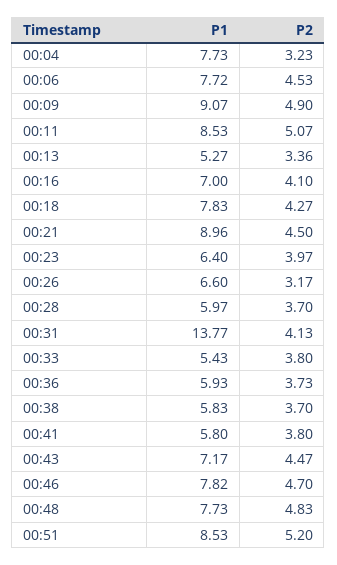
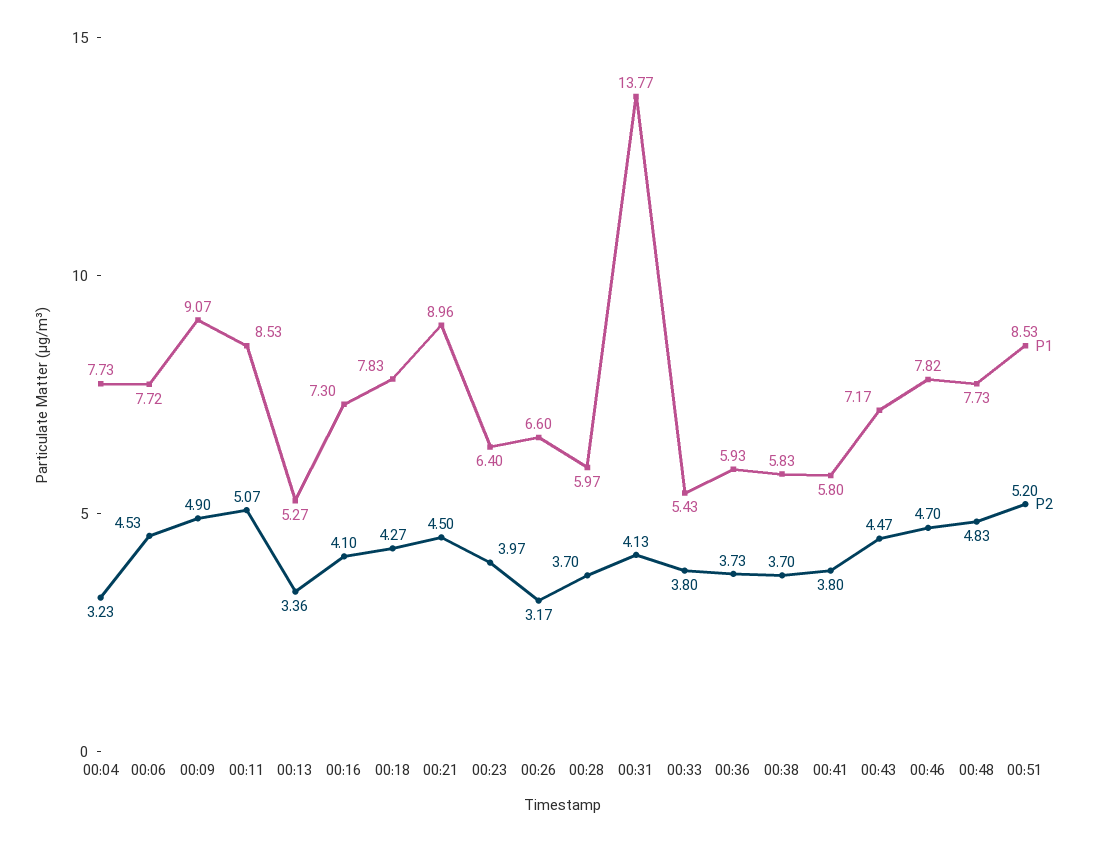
  {
    "P1": {
      "00:04": 7.73,
      "00:06": 7.72,
      "00:09": 9.07,
      "00:11": 8.53,
      "00:13": 5.27,
-     "00:16": 7,
+     "00:16": 7.3,
      "00:18": 7.83,
      "00:21": 8.96,
      "00:23": 6.4,
      "00:26": 6.6,
      "00:28": 5.97,
      "00:31": 13.77,
      "00:33": 5.43,
      "00:36": 5.93,
      "00:38": 5.83,
      "00:41": 5.8,
      "00:43": 7.17,
      "00:46": 7.82,
      "00:48": 7.73,
      "00:51": 8.53
    },
    "P2": {
      "00:04": 3.23,
      "00:06": 4.53,
      "00:09": 4.9,
      "00:11": 5.07,
      "00:13": 3.36,
      "00:16": 4.1,
      "00:18": 4.27,
      "00:21": 4.5,
      "00:23": 3.97,
      "00:26": 3.17,
      "00:28": 3.7,
      "00:31": 4.13,
      "00:33": 3.8,
      "00:36": 3.73,
      "00:38": 3.7,
      "00:41": 3.8,
      "00:43": 4.47,
      "00:46": 4.7,
      "00:48": 4.83,
      "00:51": 5.2
    }
  }

